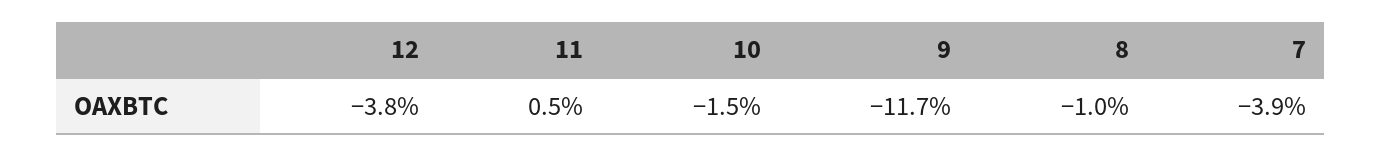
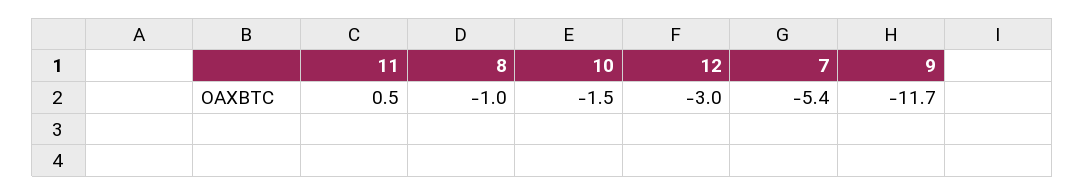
  {
-   "12": -3.8,
+   "12": -3,
    "11": 0.5,
    "10": -1.5,
    "9": -11.7,
    "8": -1,
-   "7": -3.9
+   "7": -5.4
  }

